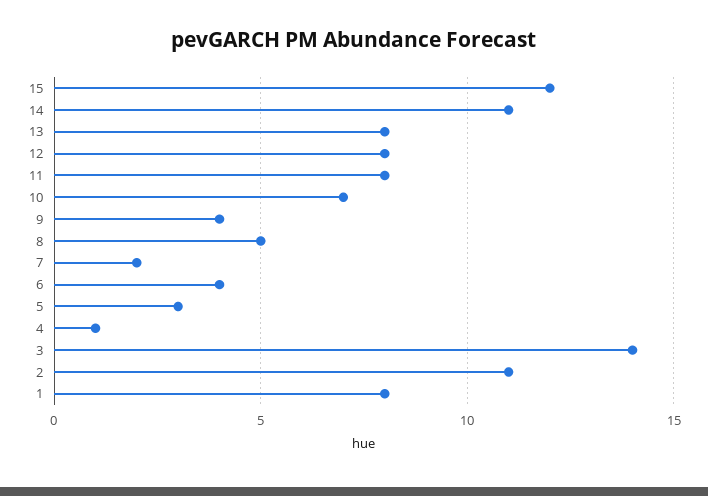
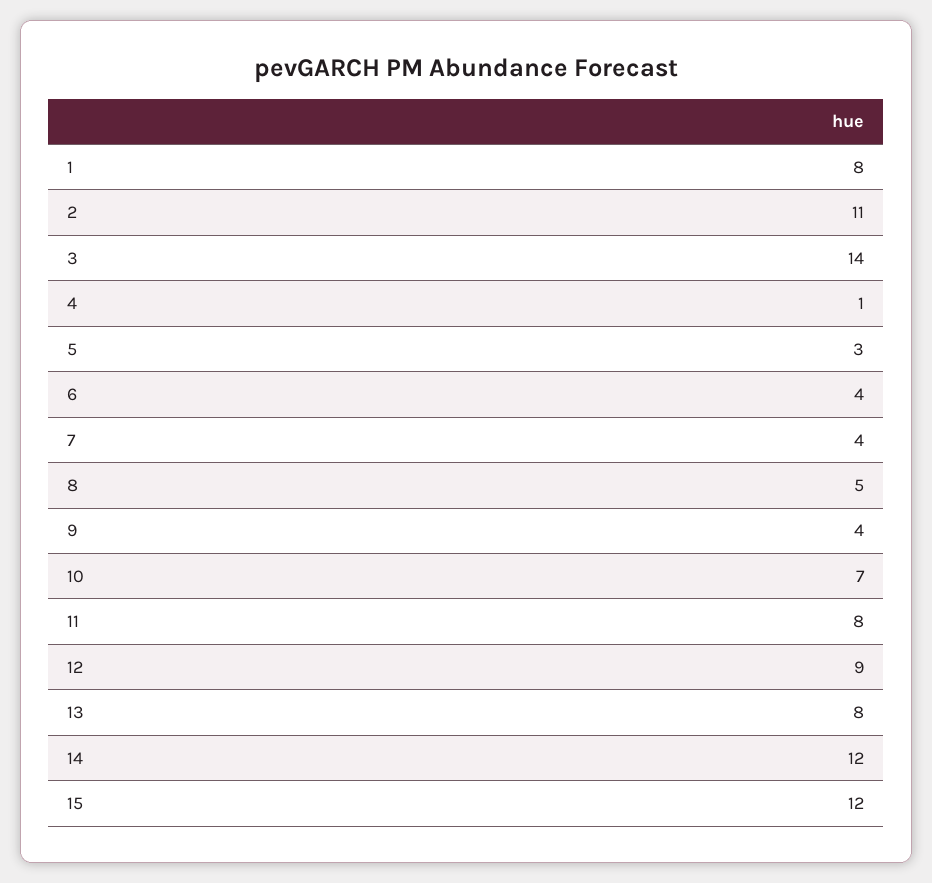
  {
    "15": 12,
-   "14": 11,
+   "14": 12,
    "13": 8,
-   "12": 8,
+   "12": 9,
    "11": 8,
    "10": 7,
    "9": 4,
    "8": 5,
-   "7": 2,
+   "7": 4,
    "6": 4,
    "5": 3,
    "4": 1,
    "3": 14,
    "2": 11,
    "1": 8
  }

